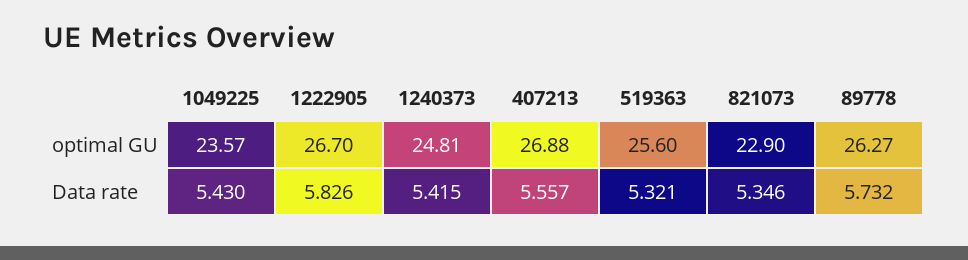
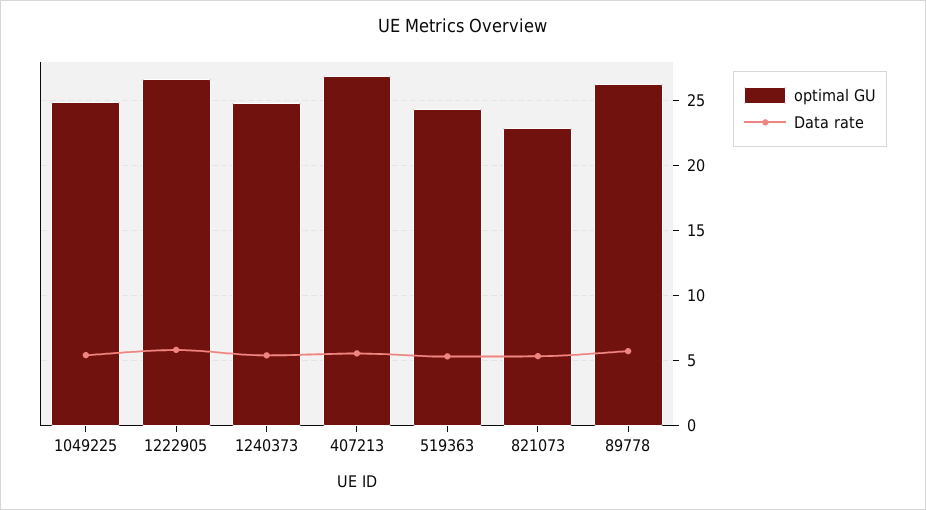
  {
    "optimal GU": {
-     "1049225": 23.57,
+     "1049225": 25,
      "1222905": 26.7,
      "1240373": 24.81,
      "407213": 26.88,
-     "519363": 25.6,
+     "519363": 24.5,
      "821073": 22.9,
      "89778": 26.27
    },
    "Data rate": {
      "1049225": 5.43,
      "1222905": 5.826,
      "1240373": 5.415,
      "407213": 5.557,
      "519363": 5.321,
      "821073": 5.346,
      "89778": 5.732
    }
  }

